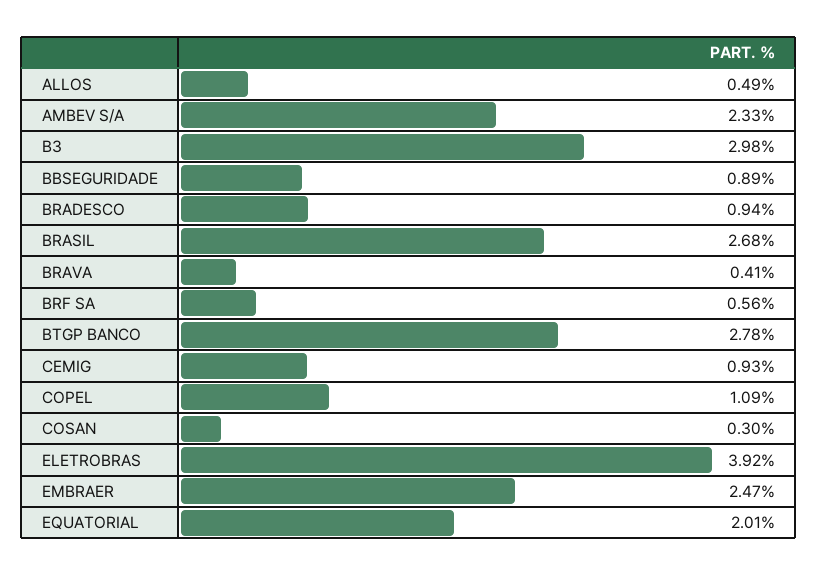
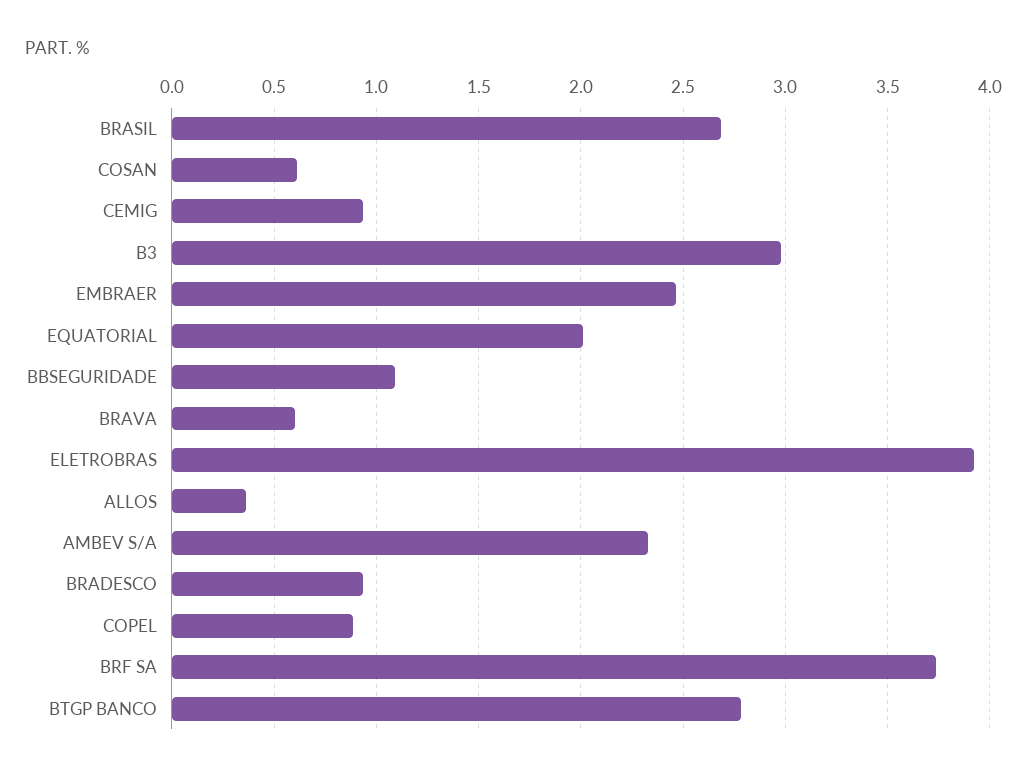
  {
-   "ALLOS": 0.49,
+   "ALLOS": 0.35,
    "AMBEV S/A": 2.33,
    "B3": 2.98,
-   "BBSEGURIDADE": 0.89,
+   "BBSEGURIDADE": 1.1,
    "BRADESCO": 0.94,
    "BRASIL": 2.68,
-   "BRAVA": 0.41,
+   "BRAVA": 0.6,
-   "BRF SA": 0.56,
+   "BRF SA": 3.75,
    "BTGP BANCO": 2.78,
    "CEMIG": 0.93,
-   "COPEL": 1.09,
+   "COPEL": 0.9,
-   "COSAN": 0.3,
+   "COSAN": 0.6,
    "ELETROBRAS": 3.92,
    "EMBRAER": 2.47,
    "EQUATORIAL": 2.01
  }

